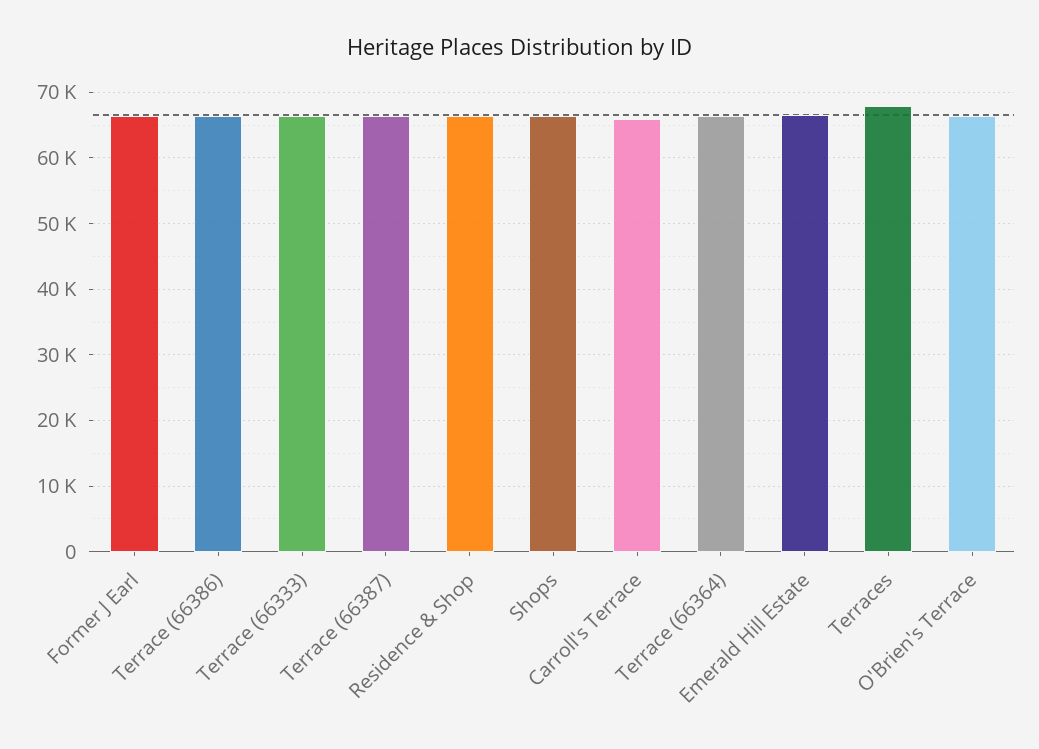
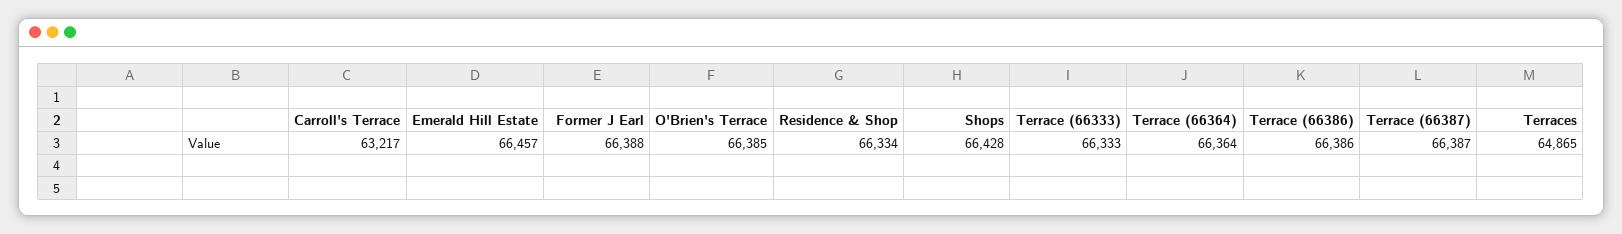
  {
    "Former J Earl": 66388,
    "Terrace (66386)": 66386,
    "Terrace (66333)": 66333,
    "Terrace (66387)": 66387,
    "Residence & Shop": 66334,
    "Shops": 66428,
-   "Carroll's Terrace": 66000,
+   "Carroll's Terrace": 63217,
    "Terrace (66364)": 66364,
    "Emerald Hill Estate": 66457,
-   "Terraces": 68000,
+   "Terraces": 64865,
    "O'Brien's Terrace": 66385
  }

